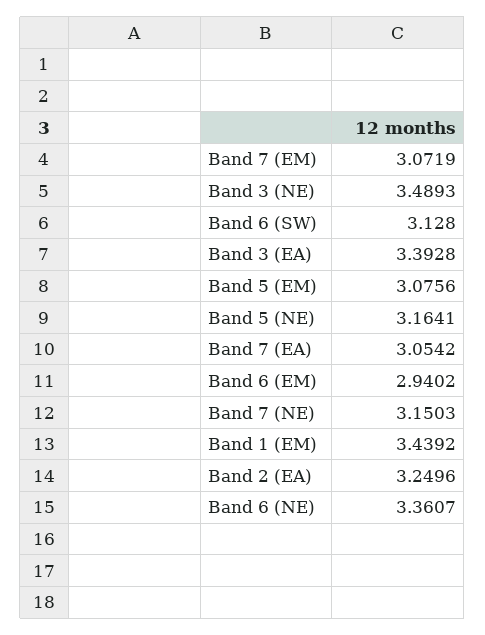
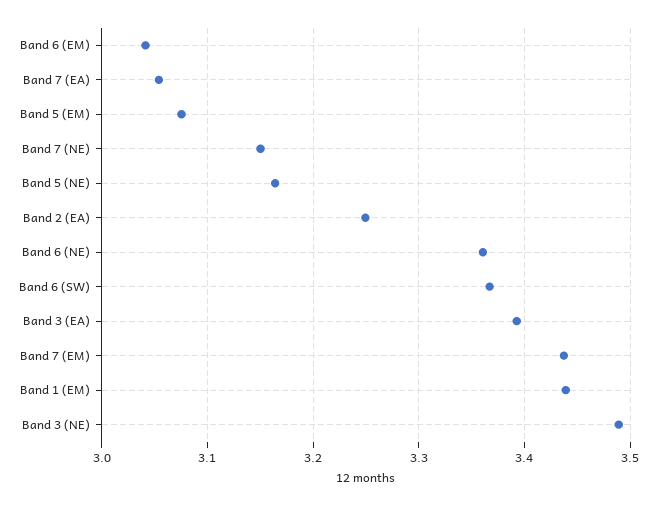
  {
-   "Band 7 (EM)": 3.0719,
+   "Band 7 (EM)": 3.44,
    "Band 3 (NE)": 3.4893,
-   "Band 6 (SW)": 3.128,
+   "Band 6 (SW)": 3.37,
    "Band 3 (EA)": 3.3928,
    "Band 5 (EM)": 3.0756,
    "Band 5 (NE)": 3.1641,
    "Band 7 (EA)": 3.0542,
-   "Band 6 (EM)": 2.9402,
+   "Band 6 (EM)": 3.04,
    "Band 7 (NE)": 3.1503,
    "Band 1 (EM)": 3.4392,
    "Band 2 (EA)": 3.2496,
    "Band 6 (NE)": 3.3607
  }

